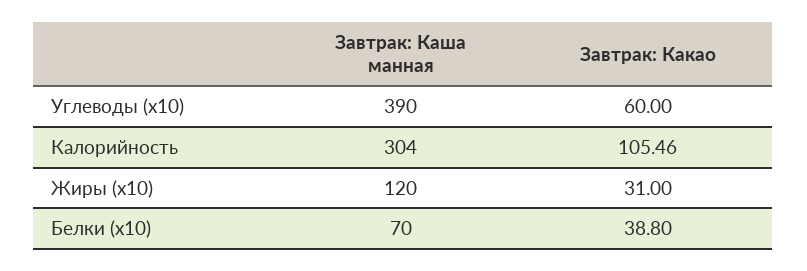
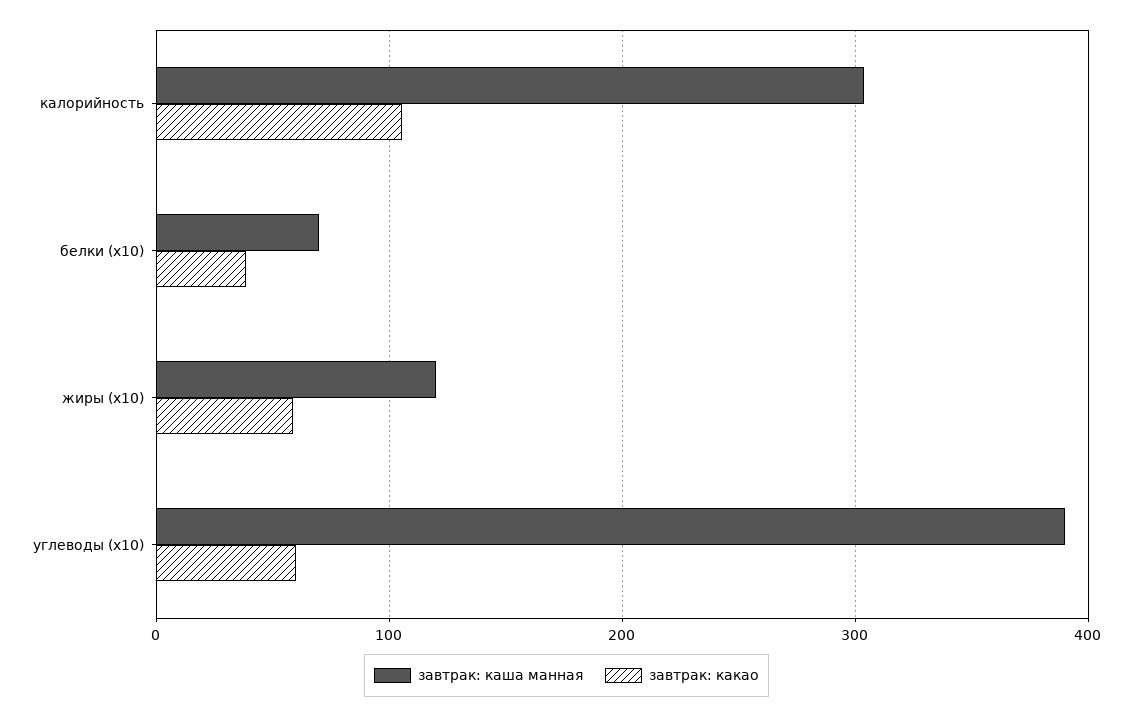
  {
    "Завтрак: Каша манная": {
      "Углеводы (x10)": 390,
      "Калорийность": 304,
      "Жиры (x10)": 120,
      "Белки (x10)": 70
    },
    "Завтрак: Какао": {
      "Углеводы (x10)": 60,
      "Калорийность": 105.46,
-     "Жиры (x10)": 31,
+     "Жиры (x10)": 60,
      "Белки (x10)": 38.8
    }
  }

